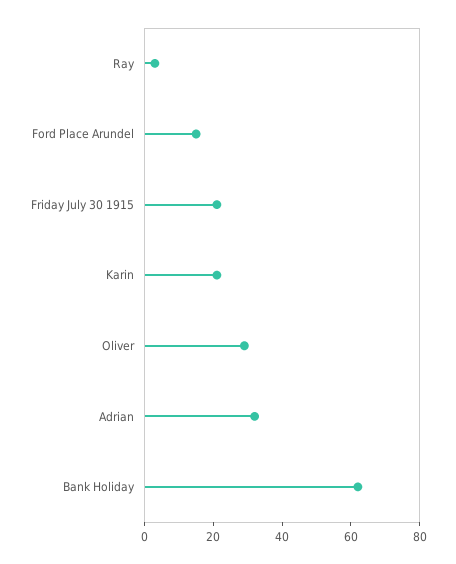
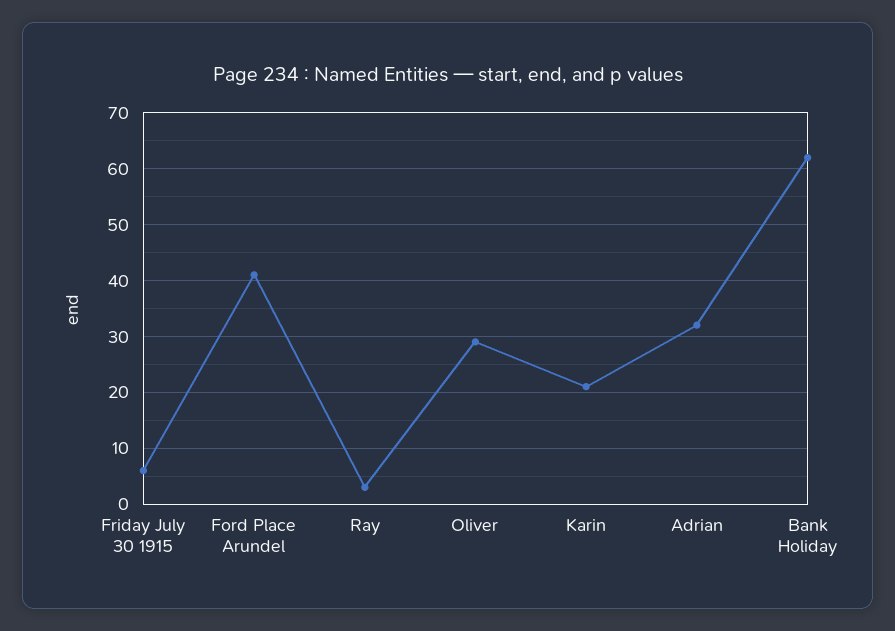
  {
    "Ray": 5,
-   "Ford Place Arundel": 15,
+   "Ford Place Arundel": 40,
-   "Friday July 30 1915": 20,
+   "Friday July 30 1915": 5,
    "Karin": 20,
    "Oliver": 30,
    "Adrian": 30,
    "Bank Holiday": 60
  }

